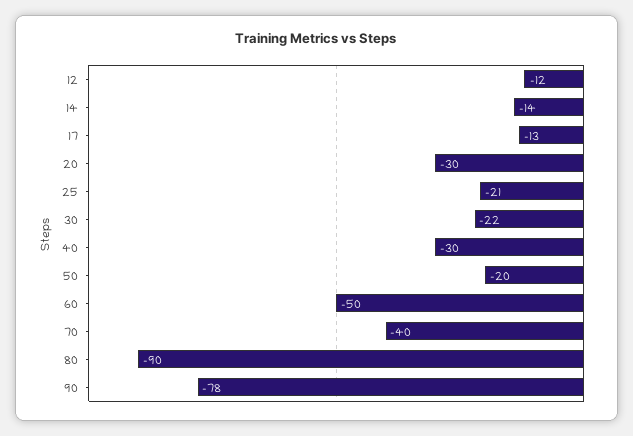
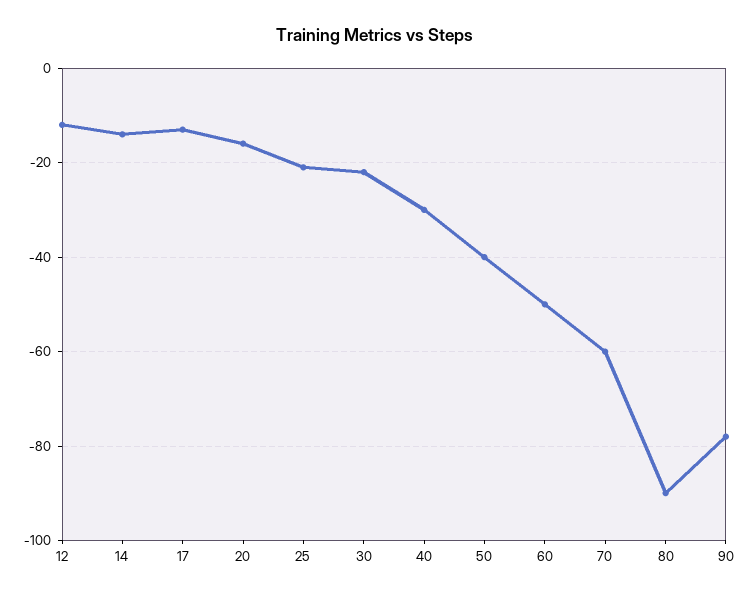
  {
    "12": -12,
    "14": -14,
    "17": -13,
-   "20": -30,
+   "20": -15,
    "25": -21,
    "30": -22,
    "40": -30,
-   "50": -20,
+   "50": -40,
    "60": -50,
-   "70": -40,
+   "70": -60,
    "80": -90,
    "90": -78
  }

